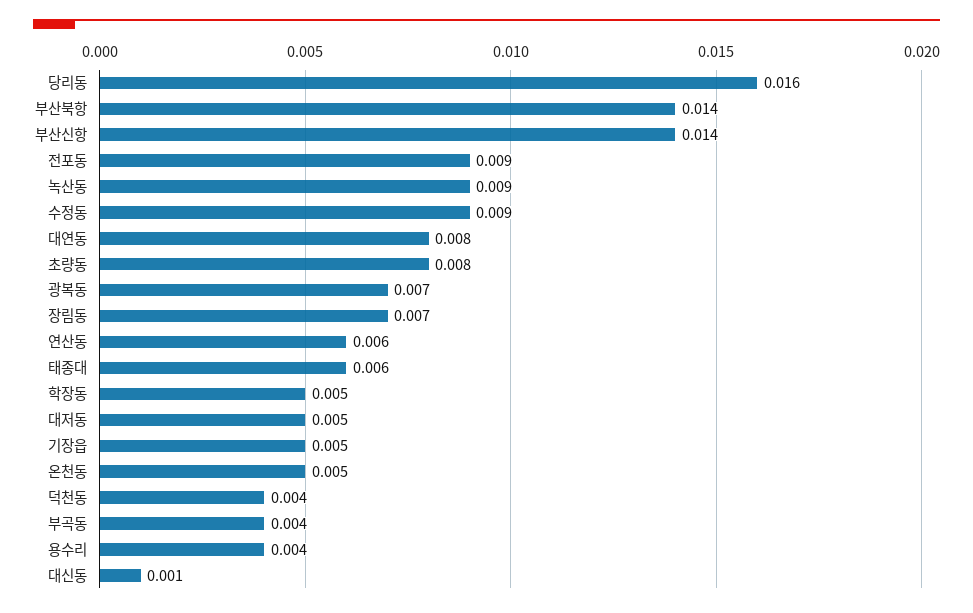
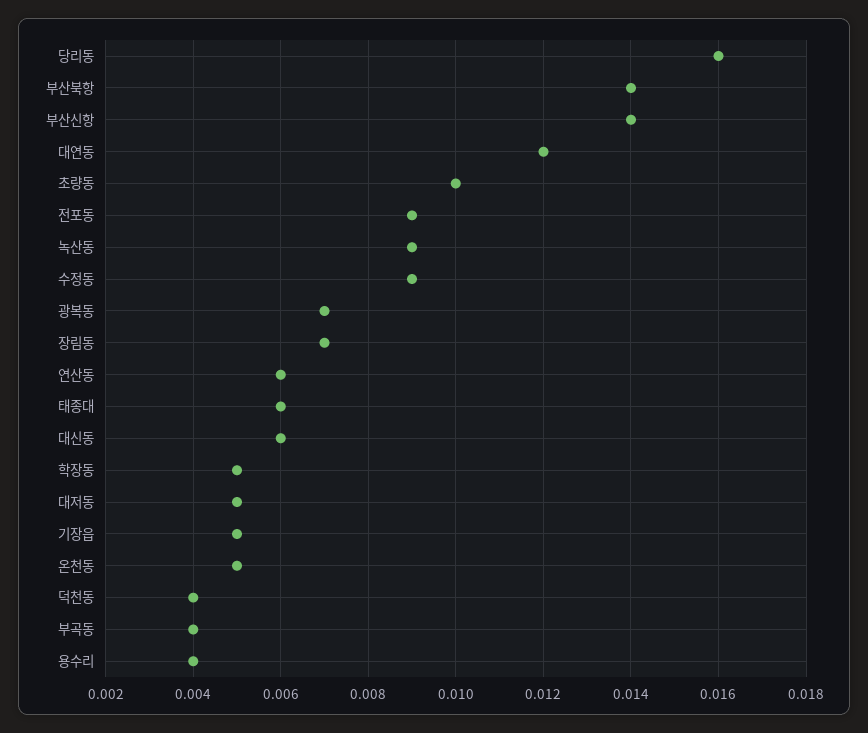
  {
    "당리동": 0.016,
    "부산북항": 0.014,
    "부산신항": 0.014,
    "전포동": 0.009,
    "녹산동": 0.009,
    "수정동": 0.009,
-   "대연동": 0.008,
+   "대연동": 0.012,
-   "초량동": 0.008,
+   "초량동": 0.01,
    "광복동": 0.007,
    "장림동": 0.007,
    "연산동": 0.006,
    "태종대": 0.006,
    "학장동": 0.005,
    "대저동": 0.005,
    "기장읍": 0.005,
    "온천동": 0.005,
    "덕천동": 0.004,
    "부곡동": 0.004,
    "용수리": 0.004,
-   "대신동": 0.001
+   "대신동": 0.006
  }

